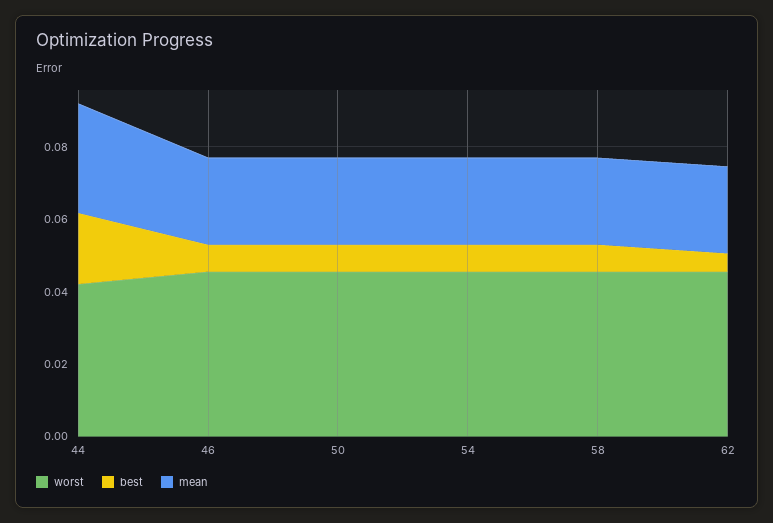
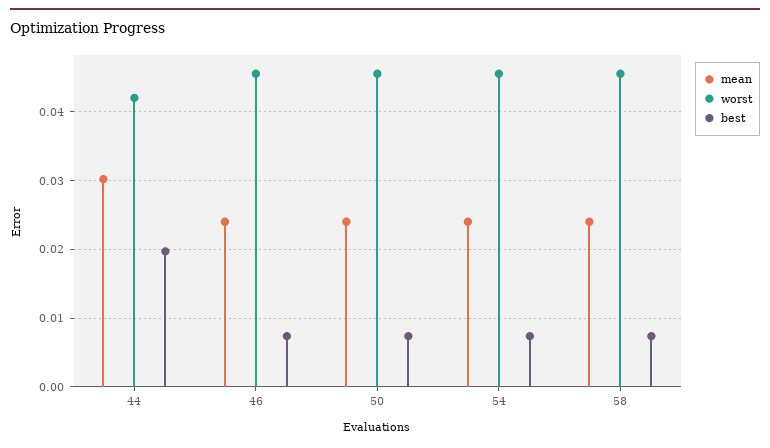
  {
    "worst": {
      "44": 0.042,
      "46": 0.046,
      "50": 0.046,
      "54": 0.046,
-     "58": 0.046,
+     "58": 0.046
-     "62": 0.045
    },
    "best": {
      "44": 0.02,
      "46": 0.007,
      "50": 0.007,
      "54": 0.007,
-     "58": 0.007,
+     "58": 0.007
-     "62": 0.005
    },
    "mean": {
      "44": 0.03,
      "46": 0.024,
      "50": 0.024,
      "54": 0.024,
-     "58": 0.024,
+     "58": 0.024
-     "62": 0.025
    }
  }

